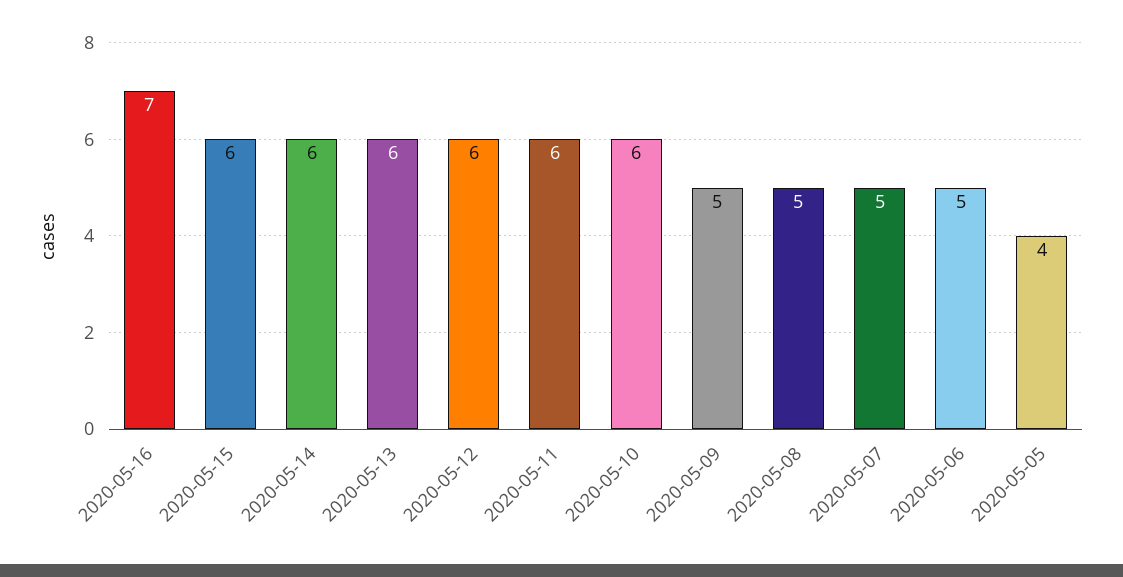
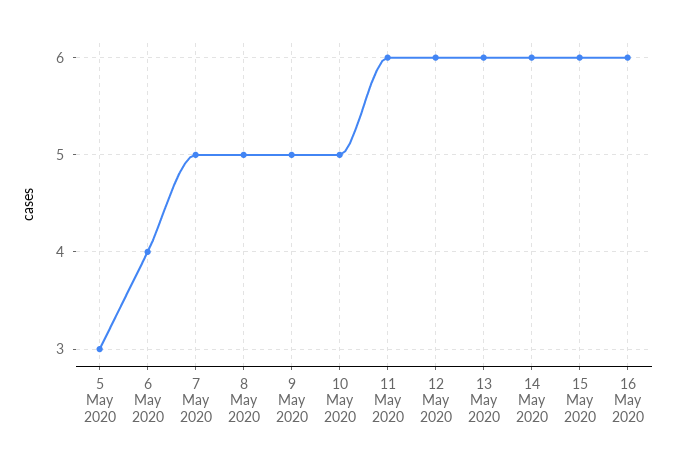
  {
-   "2020-05-16": 7,
+   "2020-05-16": 6,
    "2020-05-15": 6,
    "2020-05-14": 6,
    "2020-05-13": 6,
    "2020-05-12": 6,
    "2020-05-11": 6,
-   "2020-05-10": 6,
+   "2020-05-10": 5,
    "2020-05-09": 5,
    "2020-05-08": 5,
    "2020-05-07": 5,
-   "2020-05-06": 5,
+   "2020-05-06": 4,
-   "2020-05-05": 4
+   "2020-05-05": 3
  }

